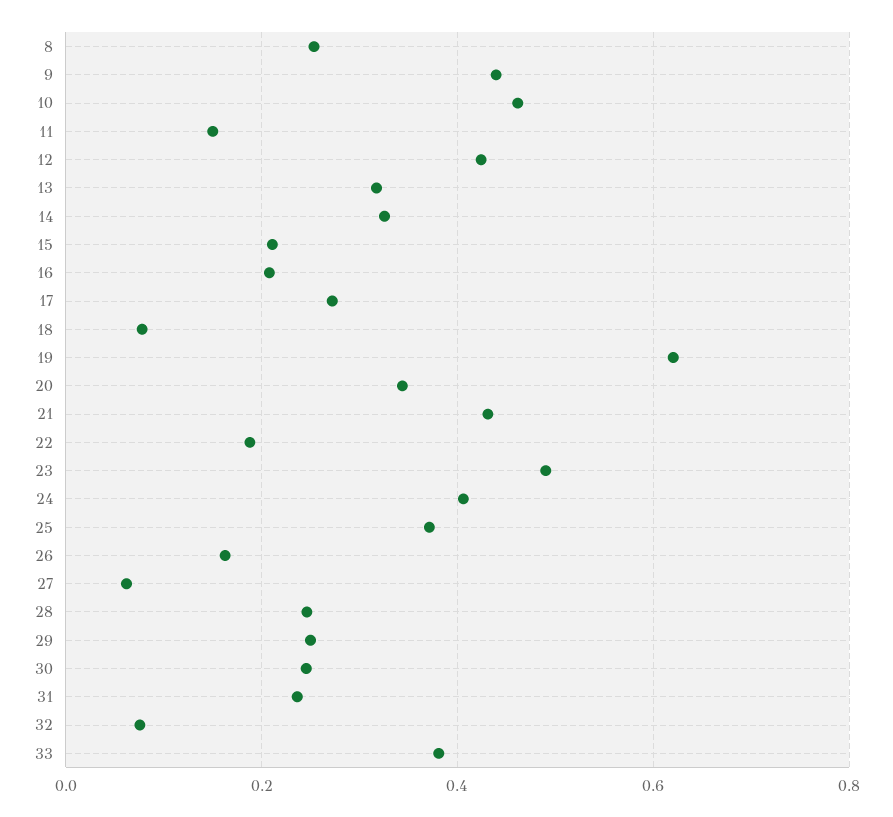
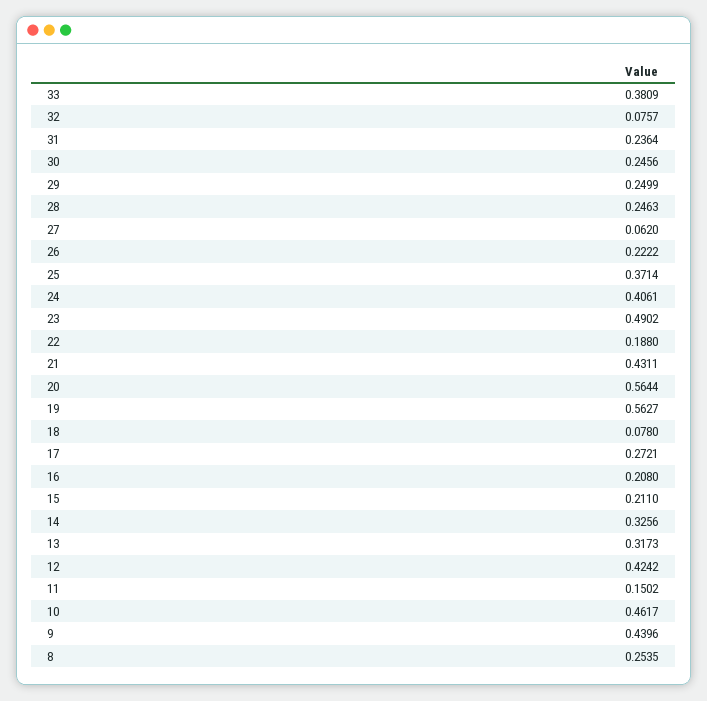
  {
    "8": 0.2535,
    "9": 0.4396,
    "10": 0.4617,
    "11": 0.1502,
    "12": 0.4242,
    "13": 0.3173,
    "14": 0.3256,
    "15": 0.211,
    "16": 0.208,
    "17": 0.2721,
    "18": 0.078,
-   "19": 0.62,
+   "19": 0.5627,
-   "20": 0.34,
+   "20": 0.5644,
    "21": 0.4311,
    "22": 0.188,
    "23": 0.4902,
    "24": 0.4061,
    "25": 0.3714,
-   "26": 0.16,
+   "26": 0.2222,
    "27": 0.062,
    "28": 0.2463,
    "29": 0.2499,
    "30": 0.2456,
    "31": 0.2364,
    "32": 0.0757,
    "33": 0.3809
  }

